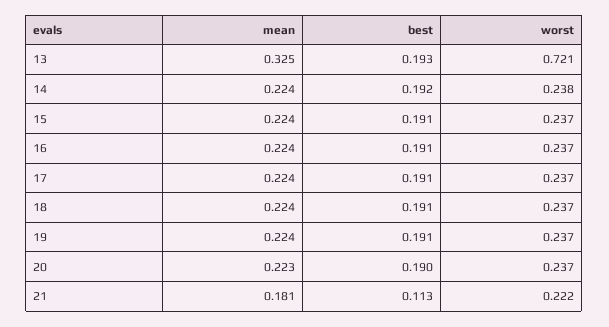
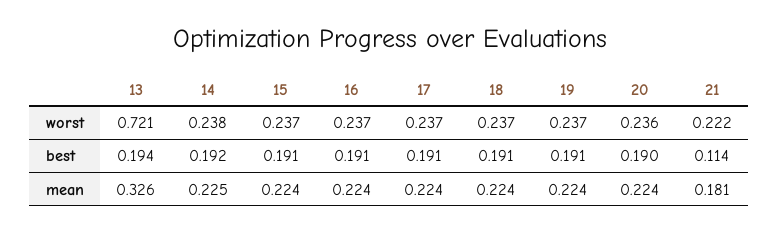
  {
    "mean": {
-     "13": 0.325,
+     "13": 0.326,
-     "14": 0.224,
+     "14": 0.225,
      "15": 0.224,
      "16": 0.224,
      "17": 0.224,
      "18": 0.224,
      "19": 0.224,
-     "20": 0.223,
+     "20": 0.224,
      "21": 0.181
    },
    "best": {
-     "13": 0.193,
+     "13": 0.194,
      "14": 0.192,
      "15": 0.191,
      "16": 0.191,
      "17": 0.191,
      "18": 0.191,
      "19": 0.191,
      "20": 0.19,
-     "21": 0.113
+     "21": 0.114
    },
    "worst": {
      "13": 0.721,
      "14": 0.238,
      "15": 0.237,
      "16": 0.237,
      "17": 0.237,
      "18": 0.237,
      "19": 0.237,
-     "20": 0.237,
+     "20": 0.236,
      "21": 0.222
    }
  }

